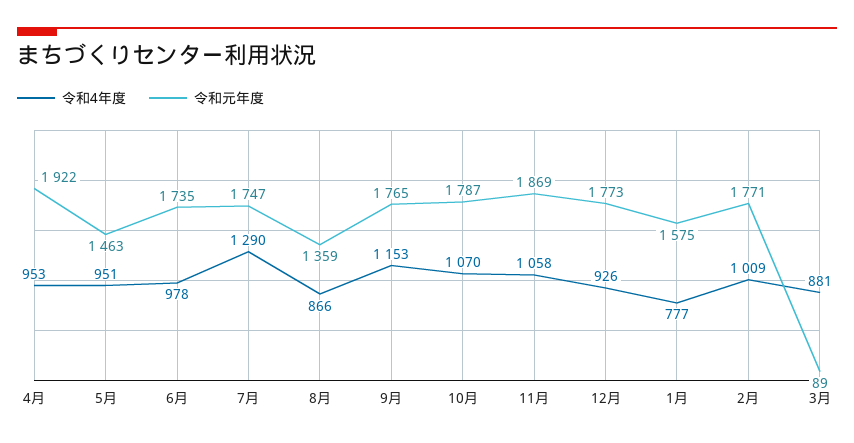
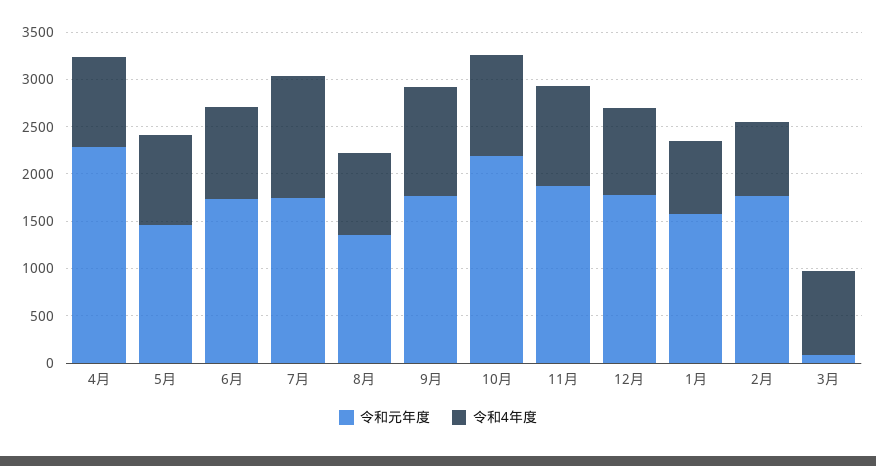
  {
    "令和4年度": {
      "4月": 953,
      "5月": 951,
      "6月": 978,
      "7月": 1290,
      "8月": 866,
      "9月": 1153,
      "10月": 1070,
      "11月": 1058,
      "12月": 926,
      "1月": 777,
-     "2月": 1009,
+     "2月": 800,
      "3月": 881
    },
    "令和元年度": {
-     "4月": 1922,
+     "4月": 2300,
      "5月": 1463,
      "6月": 1735,
      "7月": 1747,
      "8月": 1359,
      "9月": 1765,
-     "10月": 1787,
+     "10月": 2200,
      "11月": 1869,
      "12月": 1773,
      "1月": 1575,
      "2月": 1771,
      "3月": 89
    }
  }

